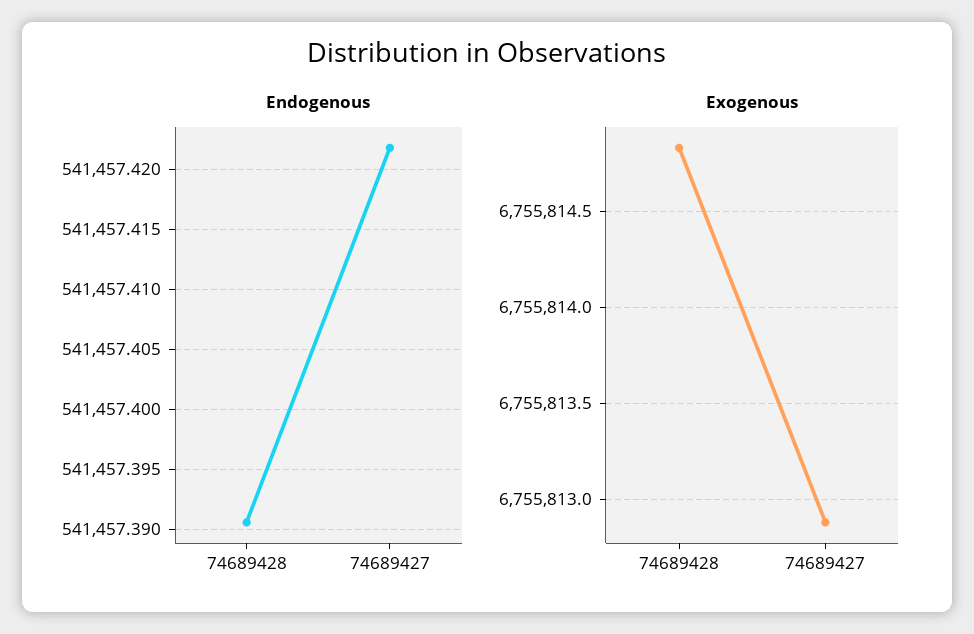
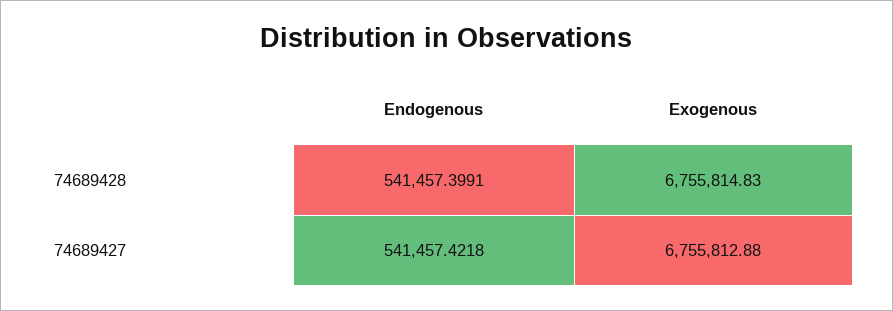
  {
    "Endogenous": {
-     "74689428": 541457.3905,
+     "74689428": 541457.3991,
      "74689427": 541457.4218
    },
    "Exogenous": {
      "74689428": 6755814.83,
      "74689427": 6755812.88
    }
  }

